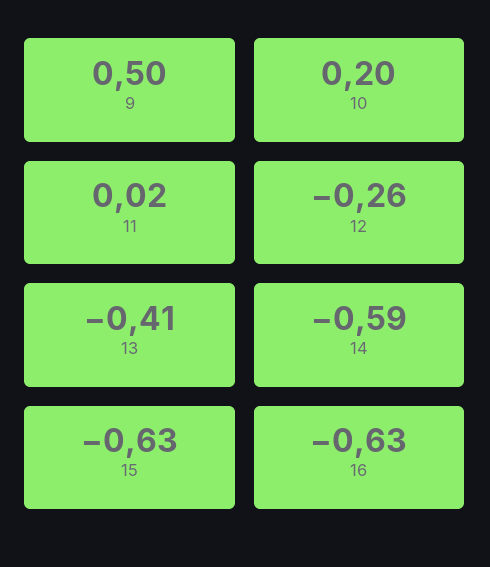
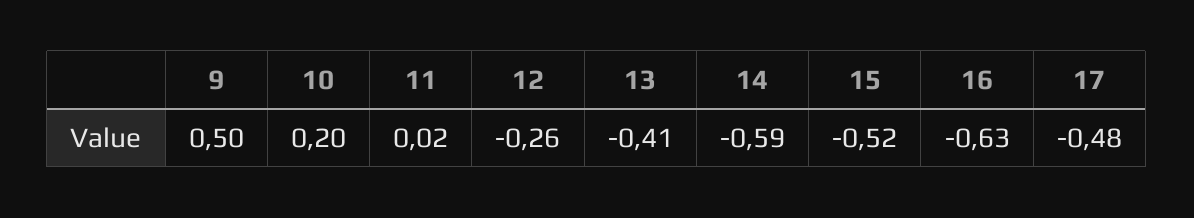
  {
    "9": 0.5,
    "10": 0.2,
    "11": 0.02,
    "12": -0.26,
    "13": -0.41,
    "14": -0.59,
-   "15": -0.63,
+   "15": -0.52,
-   "16": -0.63
+   "16": -0.63,
+   "17": -0.48
  }

